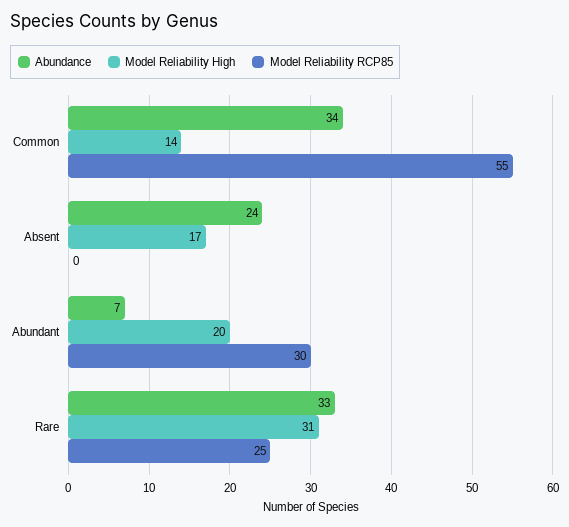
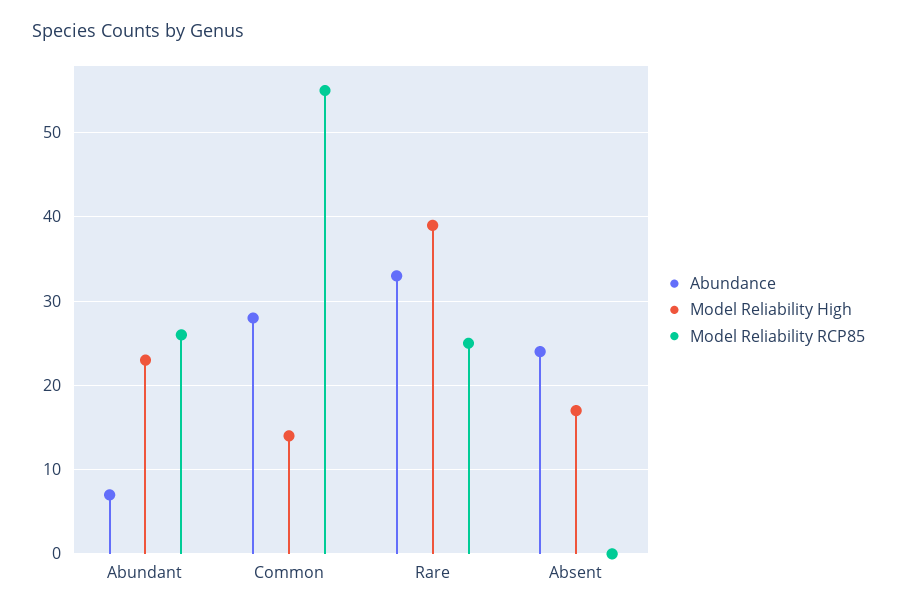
  {
    "Abundance": {
-     "Common": 34,
+     "Common": 28,
      "Absent": 24,
      "Abundant": 7,
      "Rare": 33
    },
    "Model Reliability High": {
      "Common": 14,
      "Absent": 17,
-     "Abundant": 20,
+     "Abundant": 23,
-     "Rare": 31
+     "Rare": 39
    },
    "Model Reliability RCP85": {
      "Common": 55,
      "Absent": 0,
-     "Abundant": 30,
+     "Abundant": 26,
      "Rare": 25
    }
  }

